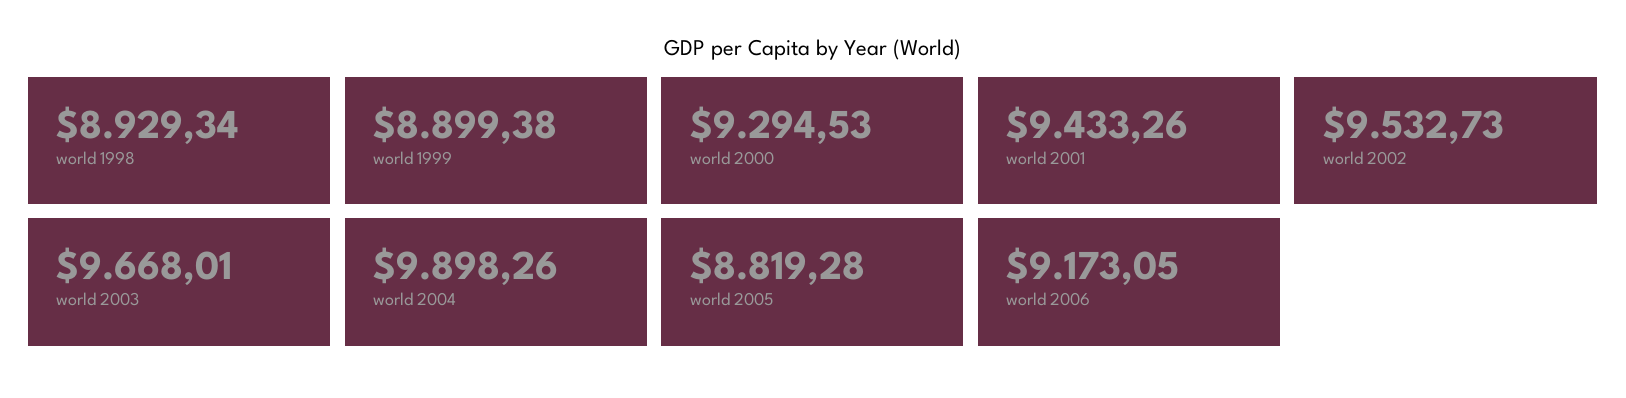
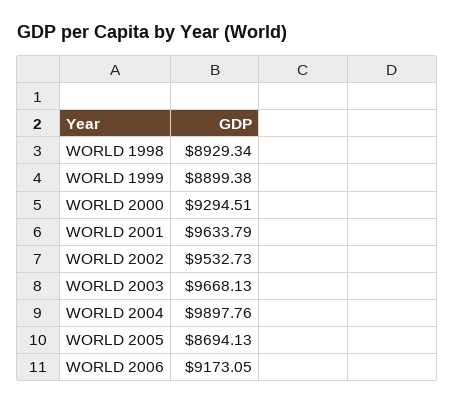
  {
    "world 1998": 8929.34,
    "world 1999": 8899.38,
-   "world 2000": 9294.53,
+   "world 2000": 9294.51,
-   "world 2001": 9433.26,
+   "world 2001": 9633.79,
    "world 2002": 9532.73,
-   "world 2003": 9668.01,
+   "world 2003": 9668.13,
-   "world 2004": 9898.26,
+   "world 2004": 9897.76,
-   "world 2005": 8819.28,
+   "world 2005": 8694.13,
    "world 2006": 9173.05
  }

